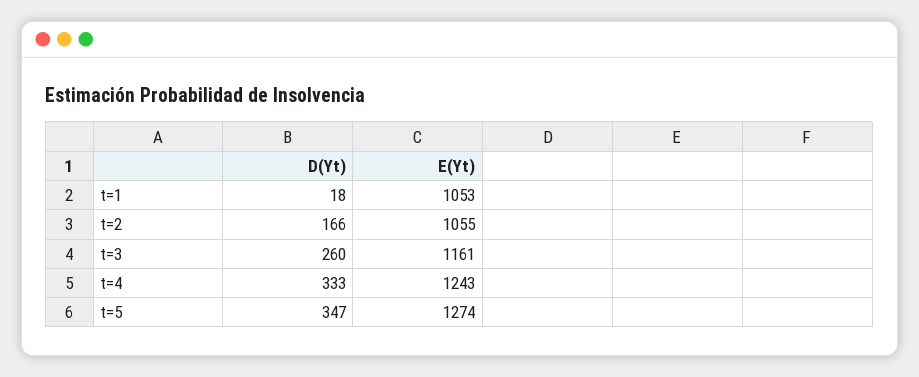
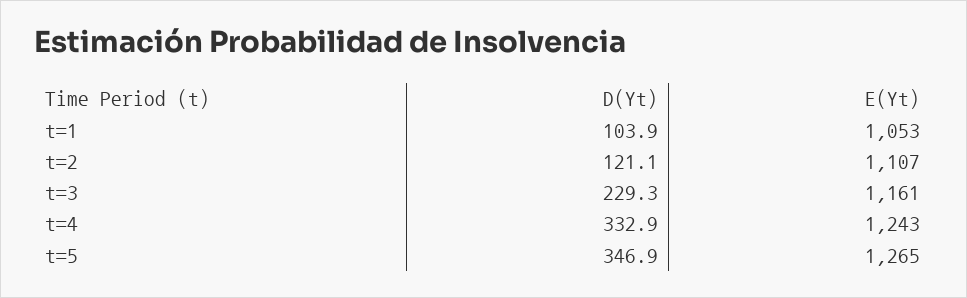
  {
    "D(Yt)": {
-     "t=1": 18,
+     "t=1": 103.9,
-     "t=2": 166,
+     "t=2": 121.1,
-     "t=3": 260,
+     "t=3": 229.3,
      "t=4": 332.9,
      "t=5": 346.9
    },
    "E(Yt)": {
      "t=1": 1053,
-     "t=2": 1055,
+     "t=2": 1107,
      "t=3": 1161,
      "t=4": 1243,
-     "t=5": 1274
+     "t=5": 1265
    }
  }

